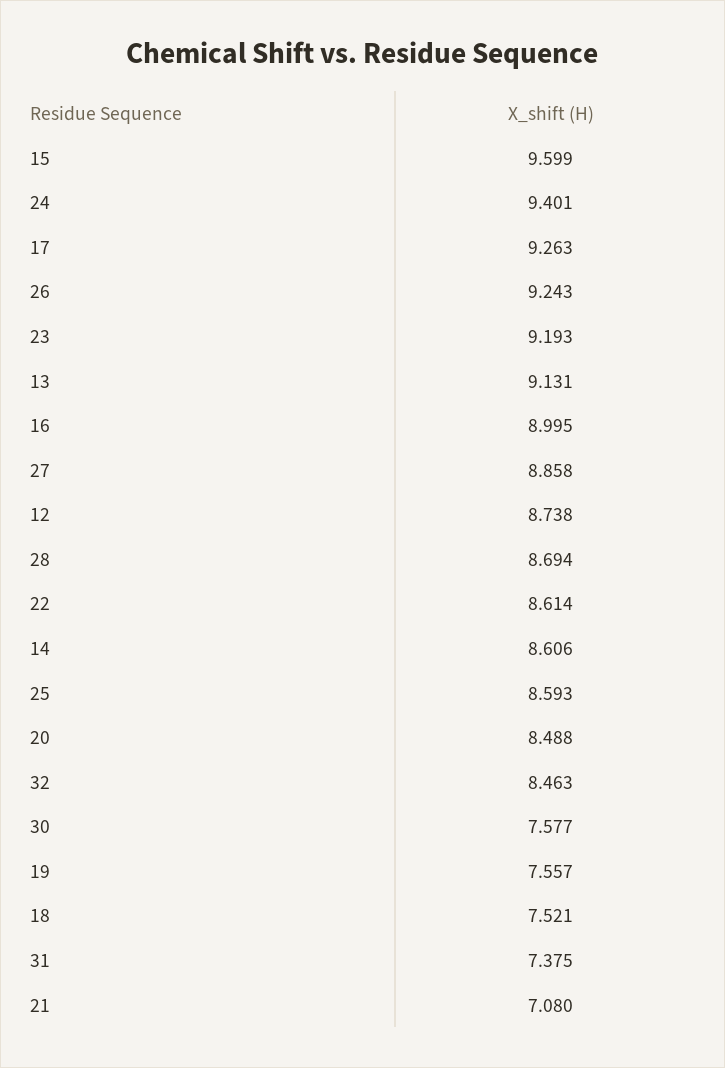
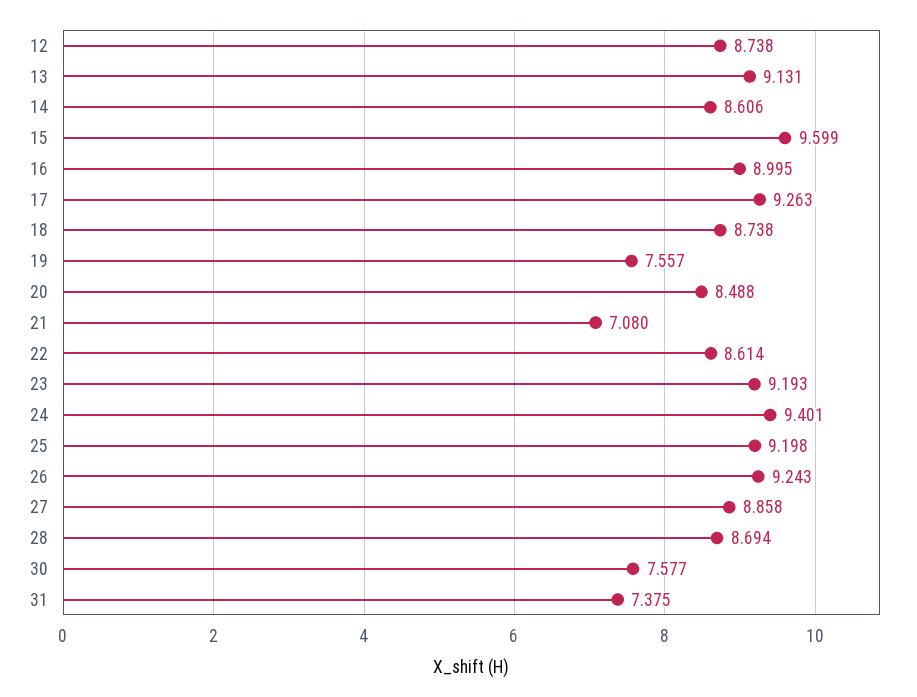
  {
    "15": 9.599,
    "24": 9.401,
    "17": 9.263,
    "26": 9.243,
    "23": 9.193,
    "13": 9.131,
    "16": 8.995,
    "27": 8.858,
    "12": 8.738,
    "28": 8.694,
    "22": 8.614,
    "14": 8.606,
-   "25": 8.593,
+   "25": 9.198,
    "20": 8.488,
-   "32": 8.463,
    "30": 7.577,
    "19": 7.557,
-   "18": 7.521,
+   "18": 8.738,
    "31": 7.375,
    "21": 7.08
  }

